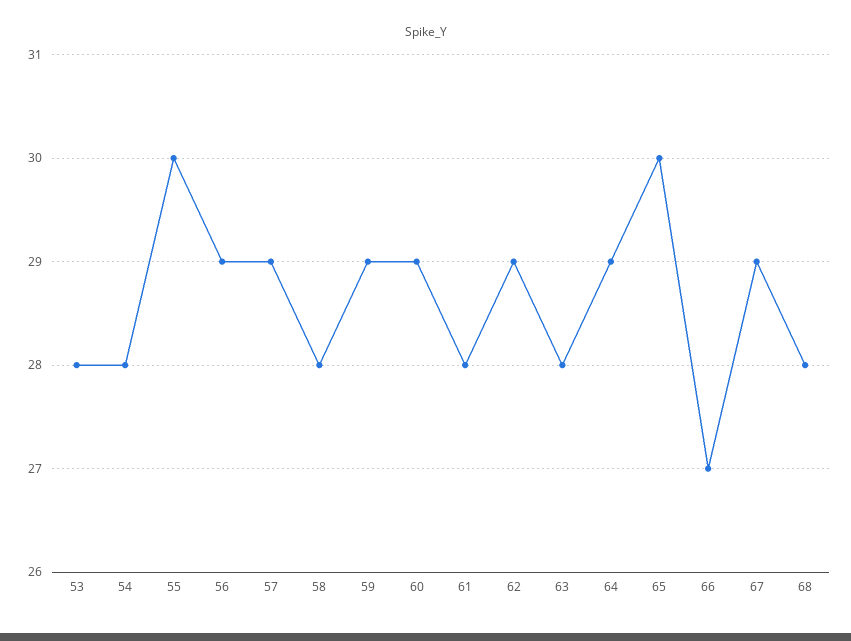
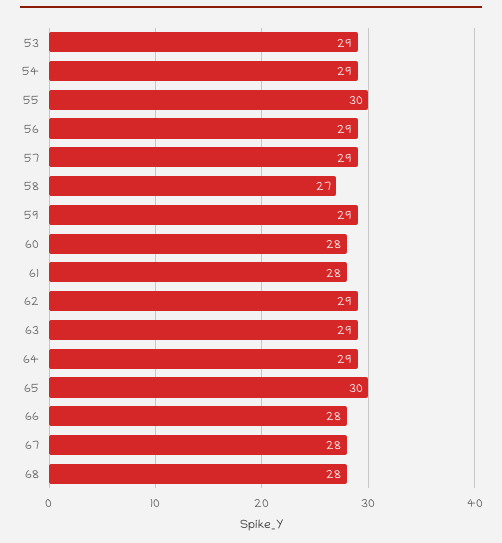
  {
-   "53": 28,
+   "53": 29,
-   "54": 28,
+   "54": 29,
    "55": 30,
    "56": 29,
    "57": 29,
-   "58": 28,
+   "58": 27,
    "59": 29,
-   "60": 29,
+   "60": 28,
    "61": 28,
    "62": 29,
-   "63": 28,
+   "63": 29,
    "64": 29,
    "65": 30,
-   "66": 27,
+   "66": 28,
-   "67": 29,
+   "67": 28,
    "68": 28
  }

